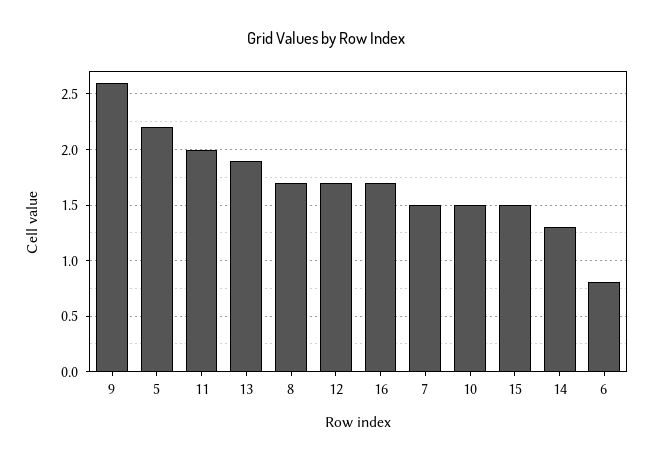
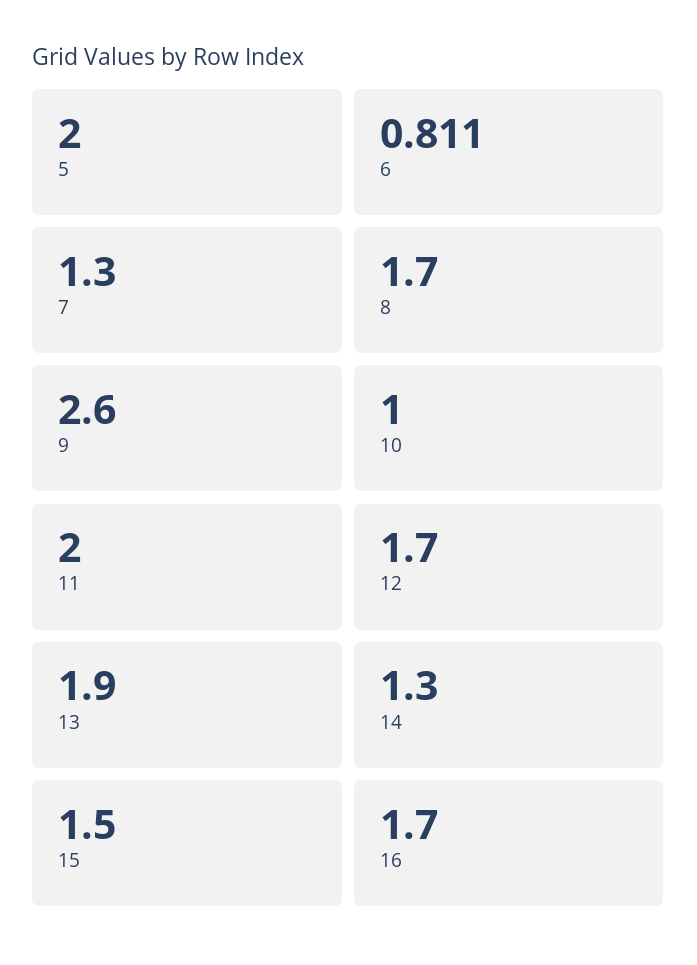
  {
    "9": 2.6,
-   "5": 2.2,
+   "5": 2,
    "11": 2,
    "13": 1.9,
    "8": 1.7,
    "12": 1.7,
    "16": 1.7,
-   "7": 1.5,
+   "7": 1.3,
-   "10": 1.5,
+   "10": 1,
    "15": 1.5,
    "14": 1.3,
    "6": 0.811
  }

